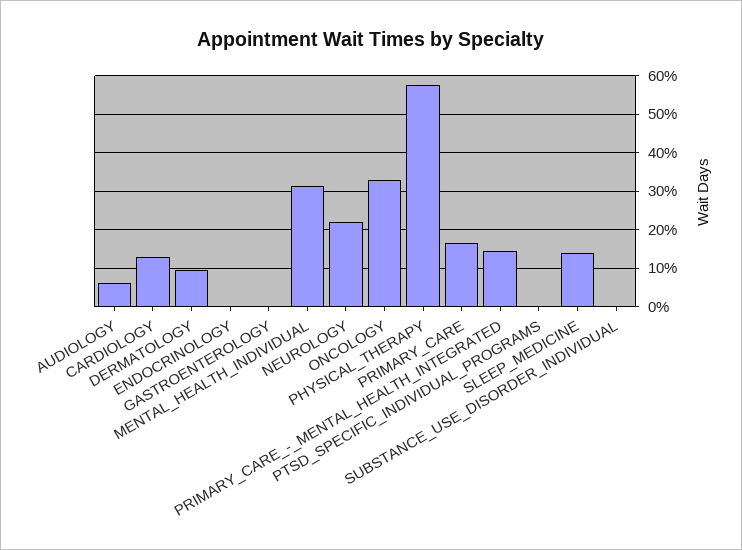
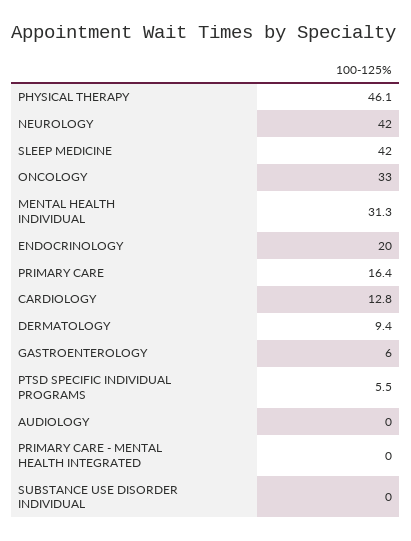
  {
-   "AUDIOLOGY": 6,
+   "AUDIOLOGY": 0,
    "CARDIOLOGY": 12.8,
    "DERMATOLOGY": 9.4,
-   "ENDOCRINOLOGY": 0,
+   "ENDOCRINOLOGY": 20,
-   "GASTROENTEROLOGY": 0,
+   "GASTROENTEROLOGY": 6,
    "MENTAL_HEALTH_INDIVIDUAL": 31.3,
-   "NEUROLOGY": 22,
+   "NEUROLOGY": 42,
    "ONCOLOGY": 33,
-   "PHYSICAL_THERAPY": 58,
+   "PHYSICAL_THERAPY": 46.1,
    "PRIMARY_CARE": 16.4,
-   "PRIMARY_CARE_-_MENTAL_HEALTH_INTEGRATED": 14,
+   "PRIMARY_CARE_-_MENTAL_HEALTH_INTEGRATED": 0,
-   "PTSD_SPECIFIC_INDIVIDUAL_PROGRAMS": 0,
+   "PTSD_SPECIFIC_INDIVIDUAL_PROGRAMS": 5.5,
-   "SLEEP_MEDICINE": 14,
+   "SLEEP_MEDICINE": 42,
    "SUBSTANCE_USE_DISORDER_INDIVIDUAL": 0
  }

